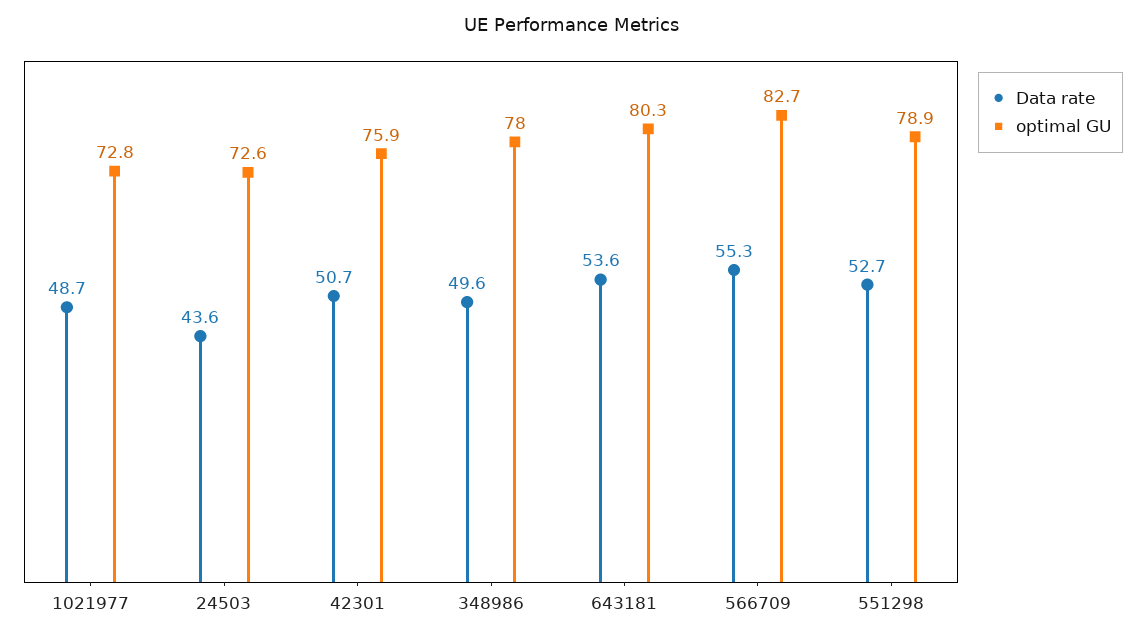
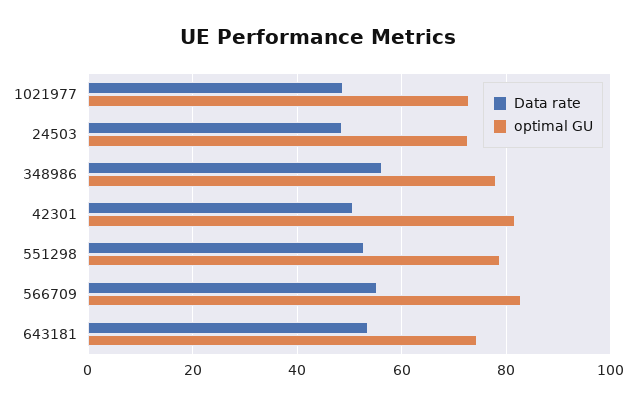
  {
    "Data rate": {
      "1021977": 48.7,
-     "24503": 43.6,
+     "24503": 48,
      "42301": 50.7,
-     "348986": 49.6,
+     "348986": 56,
      "643181": 53.6,
      "566709": 55.3,
      "551298": 52.7
    },
    "optimal GU": {
      "1021977": 72.8,
      "24503": 72.6,
-     "42301": 75.9,
+     "42301": 82,
      "348986": 78,
-     "643181": 80.3,
+     "643181": 74,
      "566709": 82.7,
      "551298": 78.9
    }
  }

